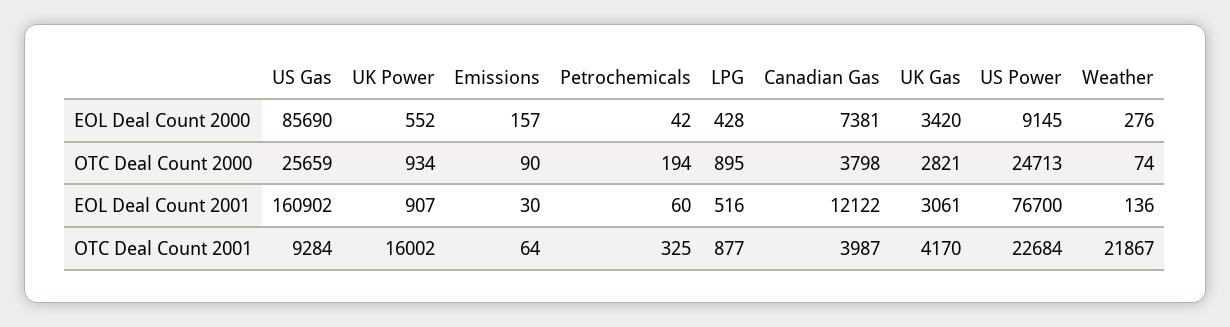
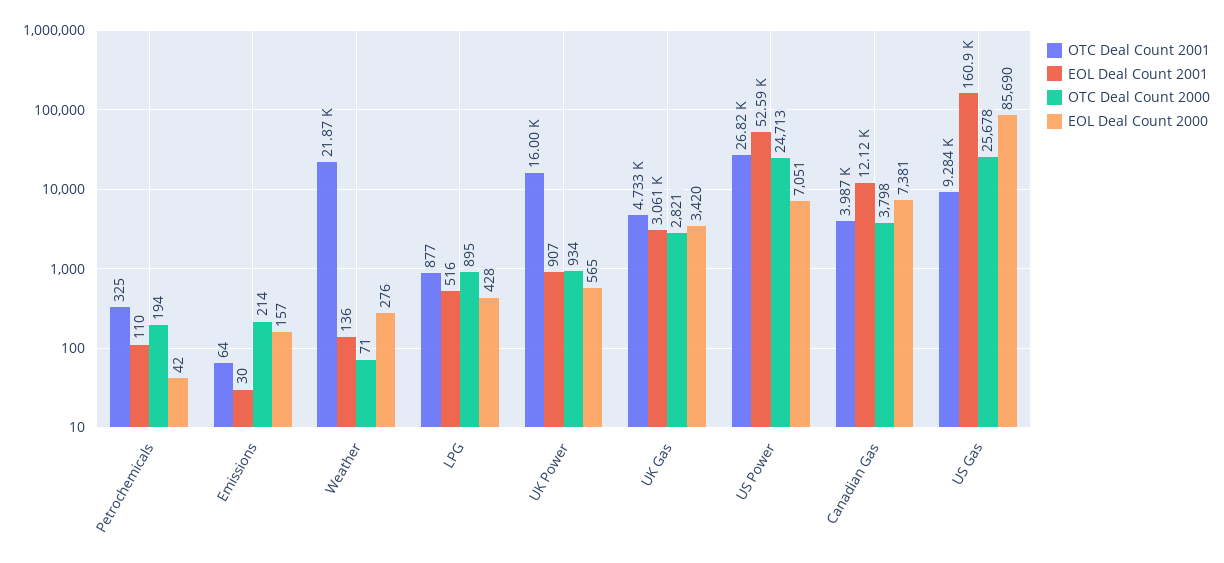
  {
    "EOL Deal Count 2000": {
      "US Gas": 85690,
-     "UK Power": 552,
+     "UK Power": 565,
      "Emissions": 157,
      "Petrochemicals": 42,
      "LPG": 428,
      "Canadian Gas": 7381,
      "UK Gas": 3420,
-     "US Power": 9145,
+     "US Power": 7051,
      "Weather": 276
    },
    "OTC Deal Count 2000": {
-     "US Gas": 25659,
+     "US Gas": 25678,
      "UK Power": 934,
-     "Emissions": 90,
+     "Emissions": 214,
      "Petrochemicals": 194,
      "LPG": 895,
      "Canadian Gas": 3798,
      "UK Gas": 2821,
      "US Power": 24713,
-     "Weather": 74
+     "Weather": 71
    },
    "EOL Deal Count 2001": {
      "US Gas": 160902,
      "UK Power": 907,
      "Emissions": 30,
-     "Petrochemicals": 60,
+     "Petrochemicals": 110,
      "LPG": 516,
      "Canadian Gas": 12122,
      "UK Gas": 3061,
-     "US Power": 76700,
+     "US Power": 52590,
      "Weather": 136
    },
    "OTC Deal Count 2001": {
      "US Gas": 9284,
      "UK Power": 16002,
      "Emissions": 64,
      "Petrochemicals": 325,
      "LPG": 877,
      "Canadian Gas": 3987,
-     "UK Gas": 4170,
+     "UK Gas": 4733,
-     "US Power": 22684,
+     "US Power": 26820,
      "Weather": 21867
    }
  }

